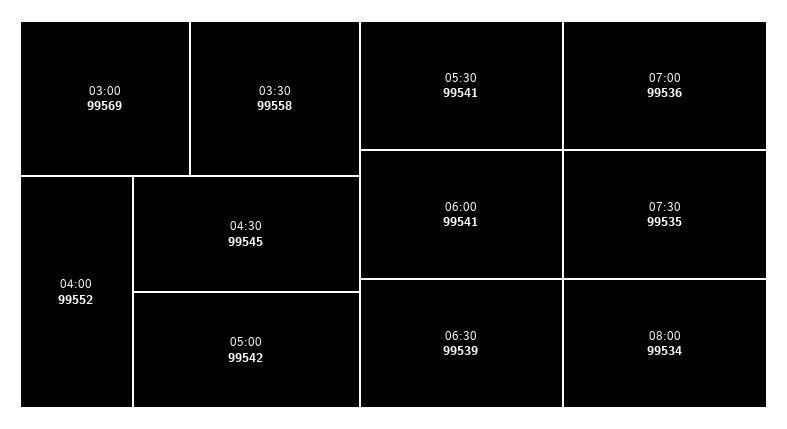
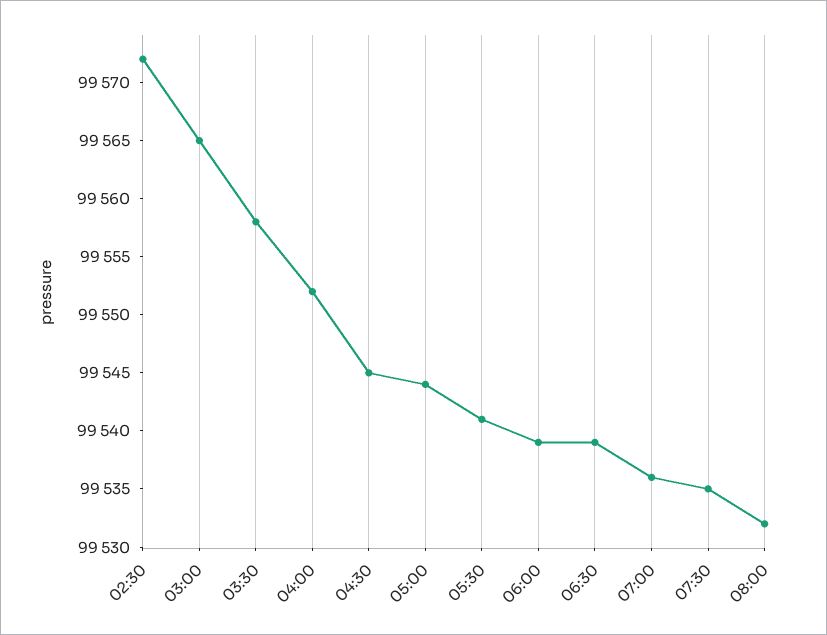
  {
-   "03:00": 99569,
+   "03:00": 99565,
    "03:30": 99558,
    "04:00": 99552,
    "04:30": 99545,
-   "05:00": 99542,
+   "05:00": 99544,
    "05:30": 99541,
-   "06:00": 99541,
+   "06:00": 99539,
    "06:30": 99539,
    "07:00": 99536,
    "07:30": 99535,
-   "08:00": 99534
+   "08:00": 99532,
+   "02:30": 99572
  }

